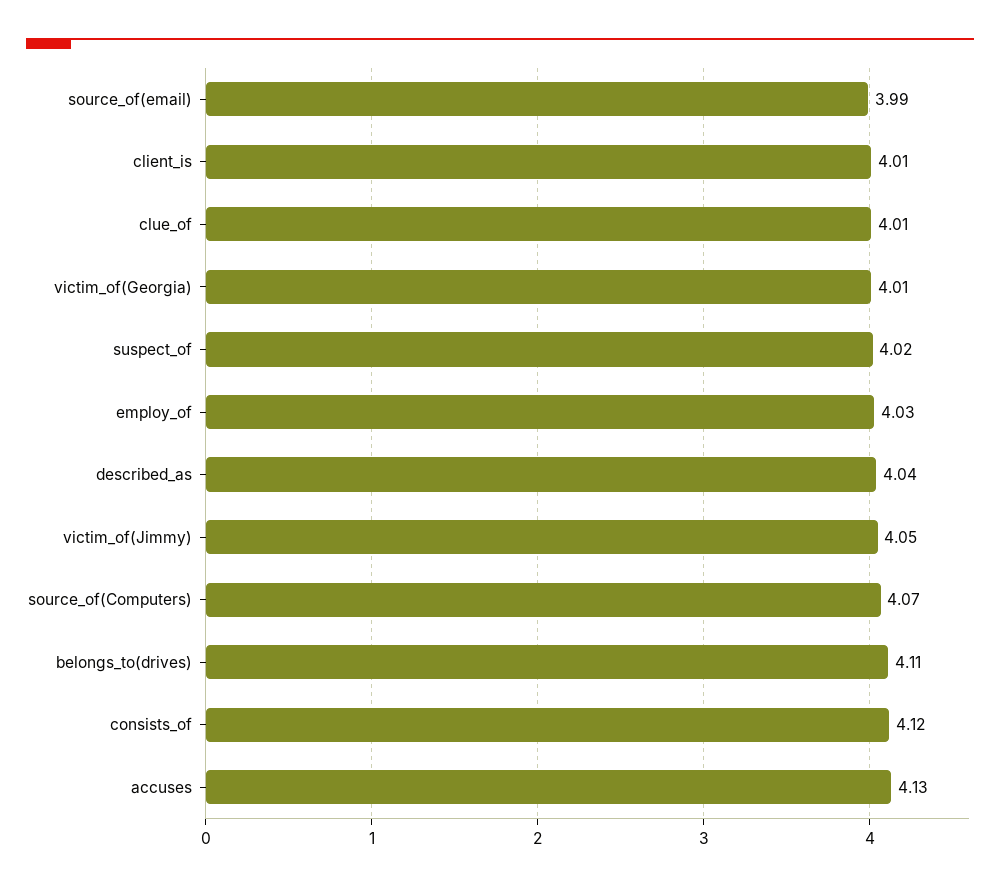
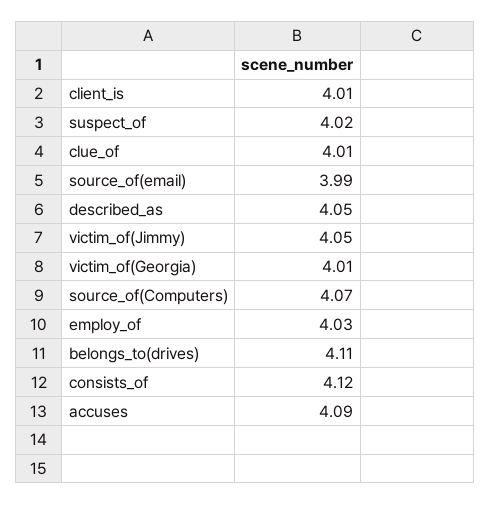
  {
    "source_of(email)": 3.99,
    "client_is": 4.01,
    "clue_of": 4.01,
    "victim_of(Georgia)": 4.01,
    "suspect_of": 4.02,
    "employ_of": 4.03,
-   "described_as": 4.04,
+   "described_as": 4.05,
    "victim_of(Jimmy)": 4.05,
    "source_of(Computers)": 4.07,
    "belongs_to(drives)": 4.11,
    "consists_of": 4.12,
-   "accuses": 4.13
+   "accuses": 4.09
  }

